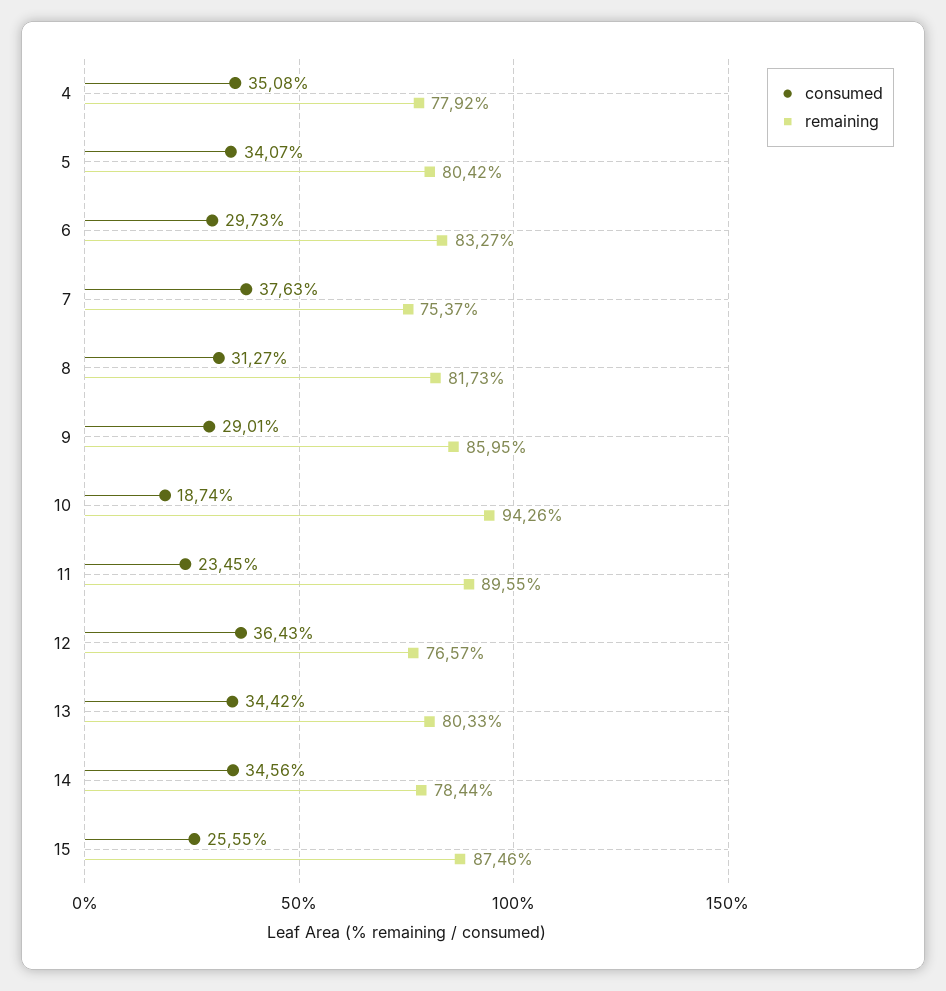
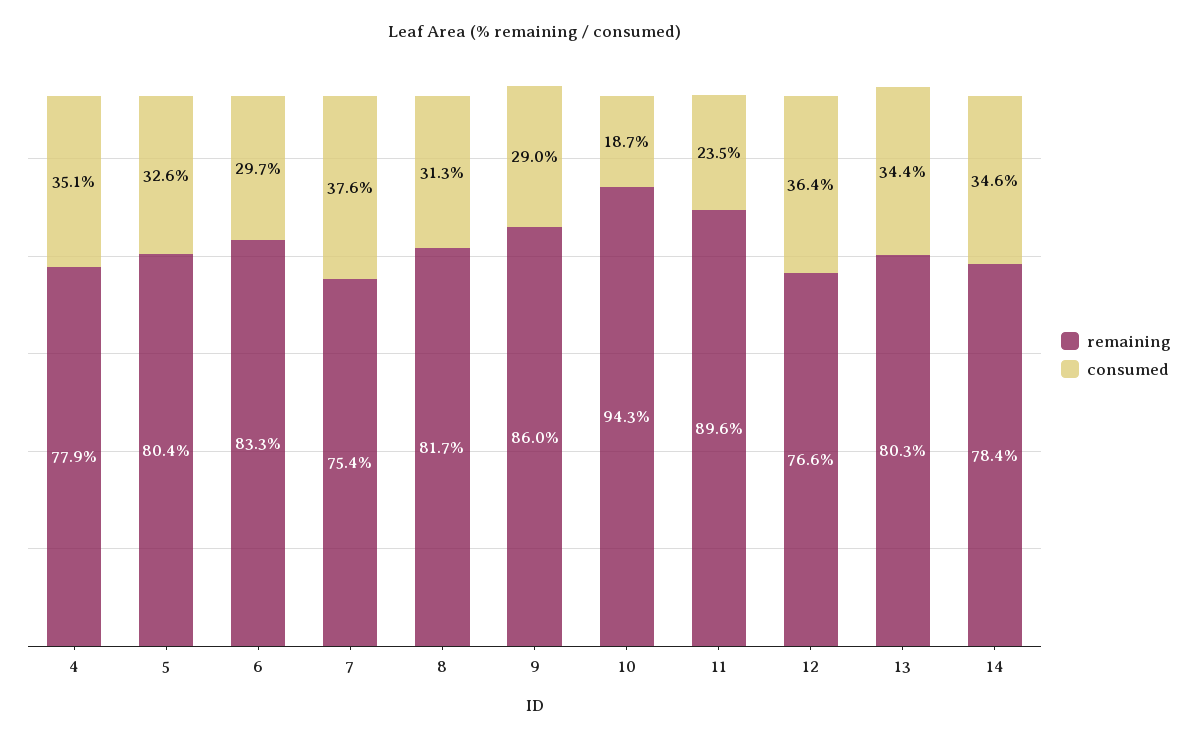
  {
    "consumed": {
      "4": 35.08,
-     "5": 34.07,
+     "5": 32.6,
      "6": 29.73,
      "7": 37.63,
      "8": 31.27,
      "9": 29.01,
      "10": 18.74,
      "11": 23.45,
      "12": 36.43,
      "13": 34.42,
-     "14": 34.56,
+     "14": 34.56
-     "15": 25.55
    },
    "remaining": {
      "4": 77.92,
      "5": 80.42,
      "6": 83.27,
      "7": 75.37,
      "8": 81.73,
      "9": 85.95,
      "10": 94.26,
      "11": 89.55,
      "12": 76.57,
      "13": 80.33,
-     "14": 78.44,
+     "14": 78.44
-     "15": 87.46
    }
  }

